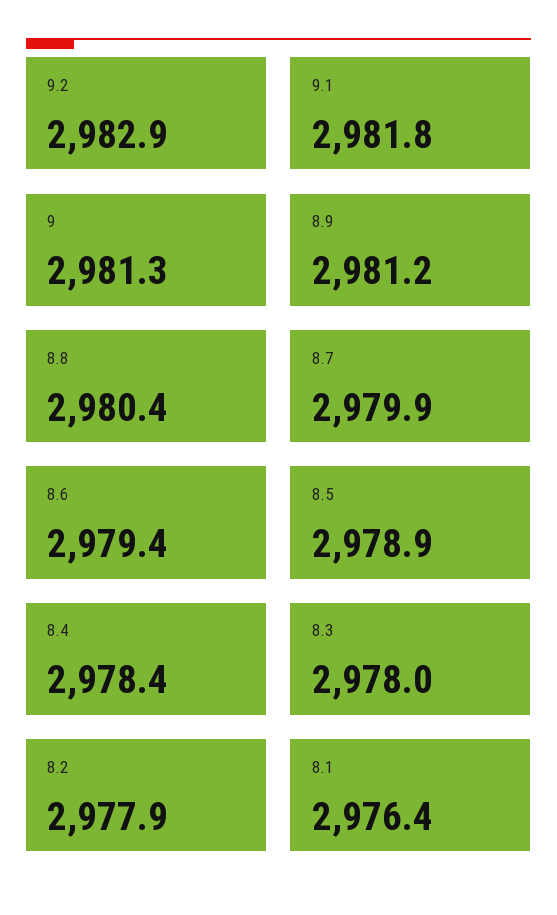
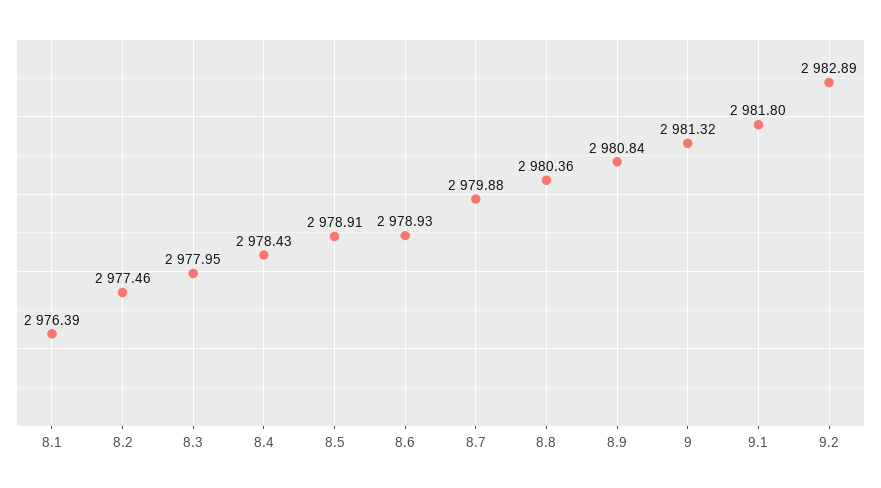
  {
    "9.2": 2982.89,
    "9.1": 2981.8,
    "9": 2981.32,
-   "8.9": 2981.2,
+   "8.9": 2980.84,
    "8.8": 2980.36,
    "8.7": 2979.88,
-   "8.6": 2979.4,
+   "8.6": 2978.93,
    "8.5": 2978.91,
    "8.4": 2978.43,
    "8.3": 2977.95,
-   "8.2": 2977.9,
+   "8.2": 2977.46,
    "8.1": 2976.39
  }

